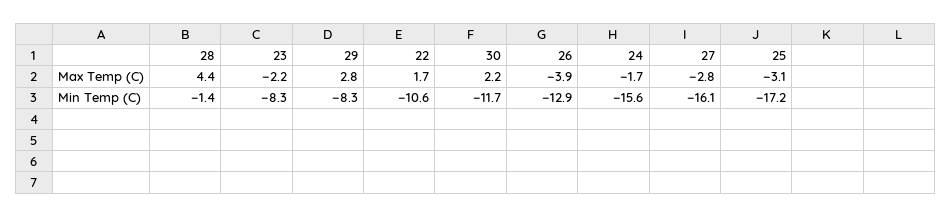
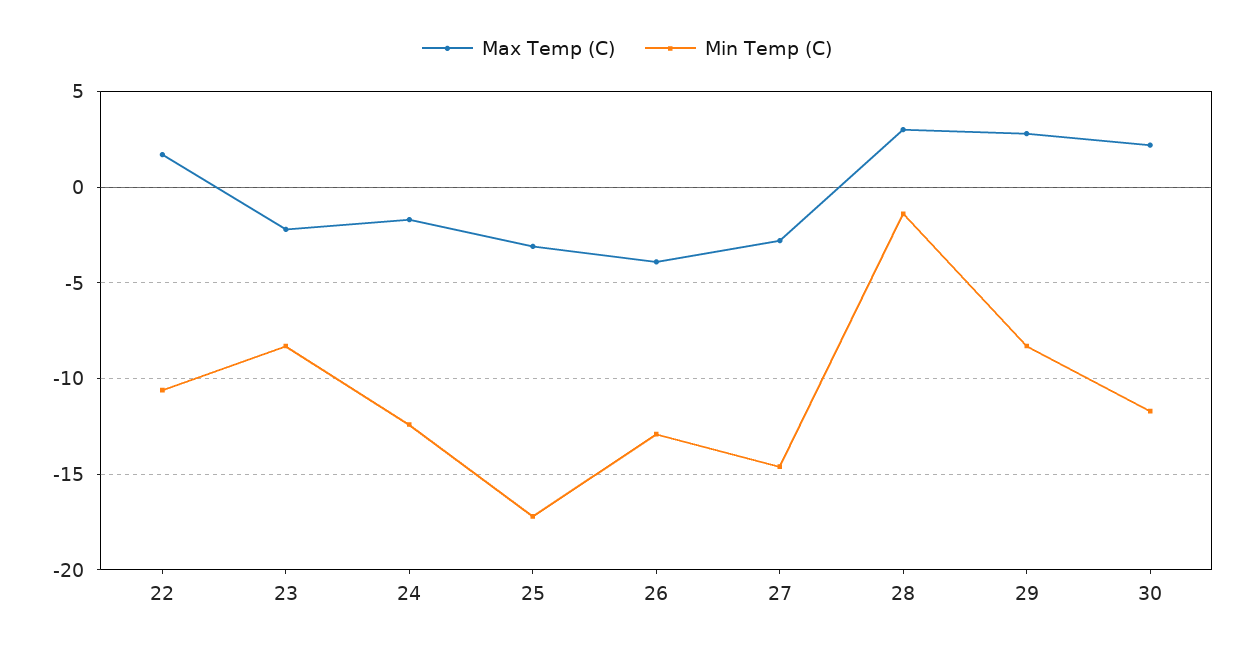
  {
    "Max Temp (C)": {
-     "28": 4.4,
+     "28": 3,
      "23": -2.2,
      "29": 2.8,
      "22": 1.7,
      "30": 2.2,
      "26": -3.9,
      "24": -1.7,
      "27": -2.8,
      "25": -3.1
    },
    "Min Temp (C)": {
      "28": -1.4,
      "23": -8.3,
      "29": -8.3,
      "22": -10.6,
      "30": -11.7,
      "26": -12.9,
-     "24": -15.6,
+     "24": -12.5,
-     "27": -16.1,
+     "27": -14.5,
      "25": -17.2
    }
  }

